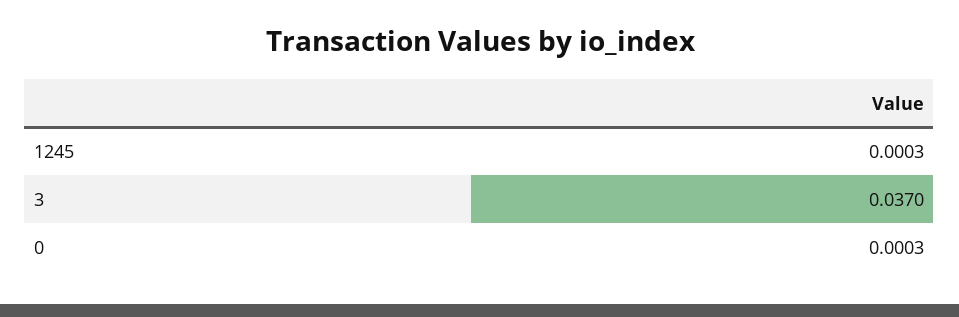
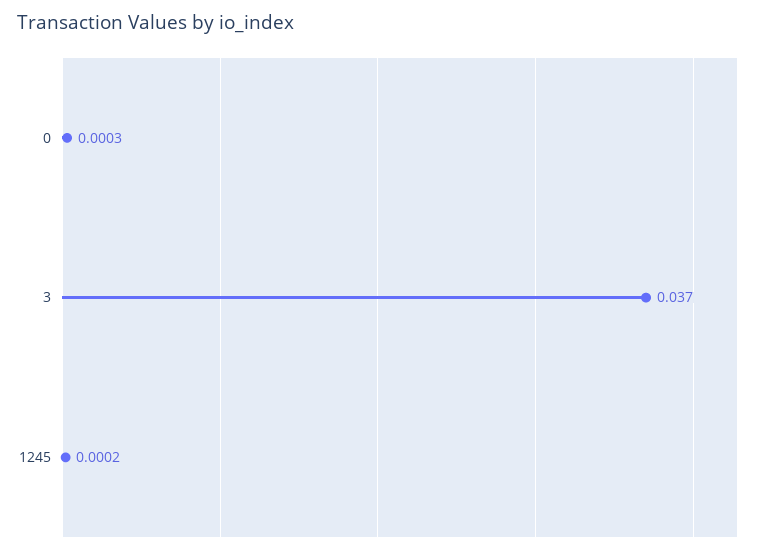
  {
-   "1245": 0.0003,
+   "1245": 0.0002,
    "3": 0.037,
    "0": 0.0003
  }

